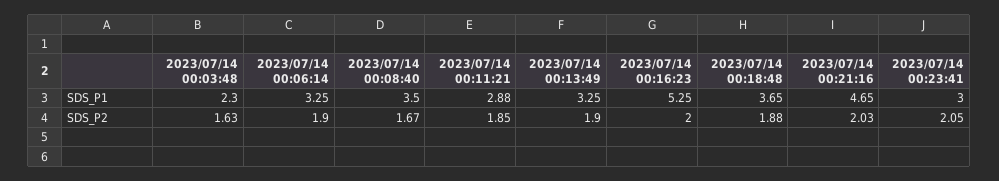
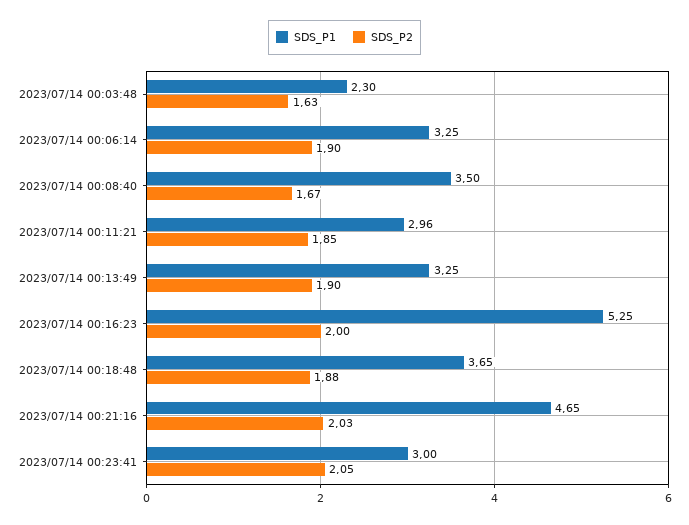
  {
    "SDS_P1": {
      "2023/07/14 00:03:48": 2.3,
      "2023/07/14 00:06:14": 3.25,
      "2023/07/14 00:08:40": 3.5,
-     "2023/07/14 00:11:21": 2.88,
+     "2023/07/14 00:11:21": 2.96,
      "2023/07/14 00:13:49": 3.25,
      "2023/07/14 00:16:23": 5.25,
      "2023/07/14 00:18:48": 3.65,
      "2023/07/14 00:21:16": 4.65,
      "2023/07/14 00:23:41": 3
    },
    "SDS_P2": {
      "2023/07/14 00:03:48": 1.63,
      "2023/07/14 00:06:14": 1.9,
      "2023/07/14 00:08:40": 1.67,
      "2023/07/14 00:11:21": 1.85,
      "2023/07/14 00:13:49": 1.9,
      "2023/07/14 00:16:23": 2,
      "2023/07/14 00:18:48": 1.88,
      "2023/07/14 00:21:16": 2.03,
      "2023/07/14 00:23:41": 2.05
    }
  }

